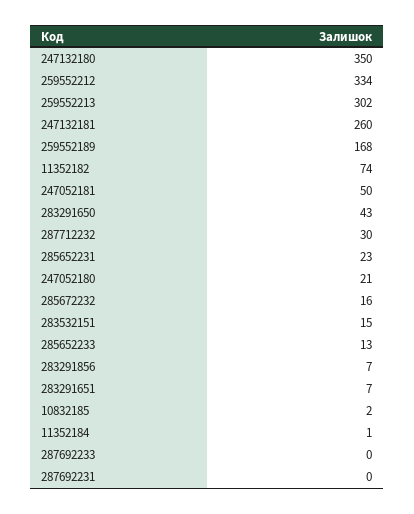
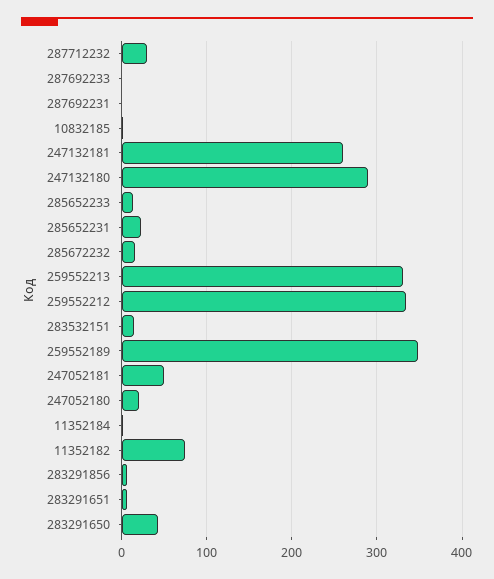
  {
-   "247132180": 350,
+   "247132180": 290,
    "259552212": 334,
-   "259552213": 302,
+   "259552213": 330,
    "247132181": 260,
-   "259552189": 168,
+   "259552189": 350,
    "11352182": 74,
    "247052181": 50,
    "283291650": 43,
    "287712232": 30,
    "285652231": 23,
    "247052180": 21,
    "285672232": 16,
    "283532151": 15,
    "285652233": 13,
    "283291856": 7,
    "283291651": 7,
    "10832185": 2,
    "11352184": 1,
    "287692233": 0,
    "287692231": 0
  }

